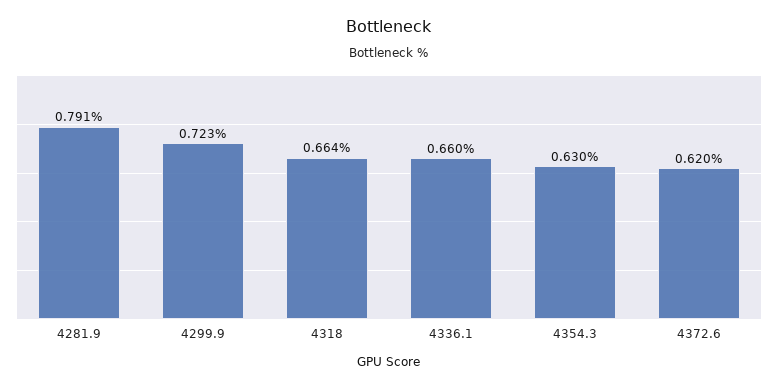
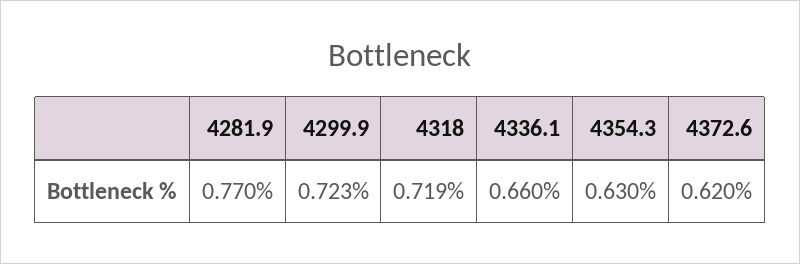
  {
-   "4281.9": 0.791,
+   "4281.9": 0.77,
    "4299.9": 0.723,
-   "4318": 0.664,
+   "4318": 0.719,
    "4336.1": 0.66,
    "4354.3": 0.63,
    "4372.6": 0.62
  }

